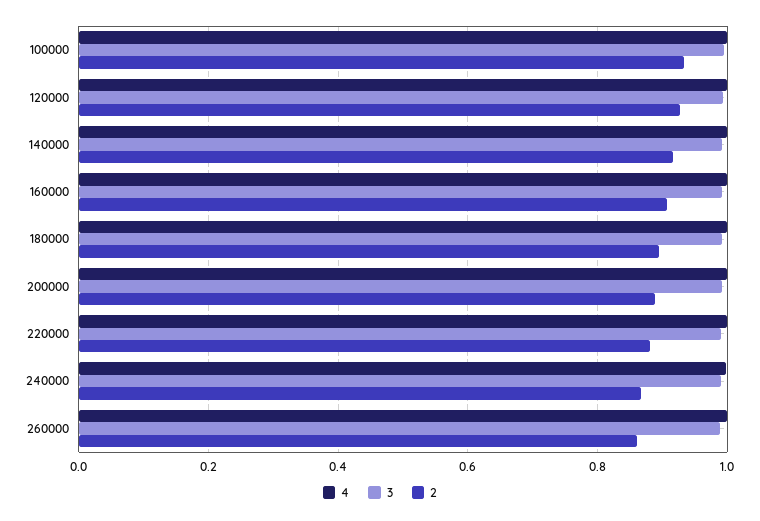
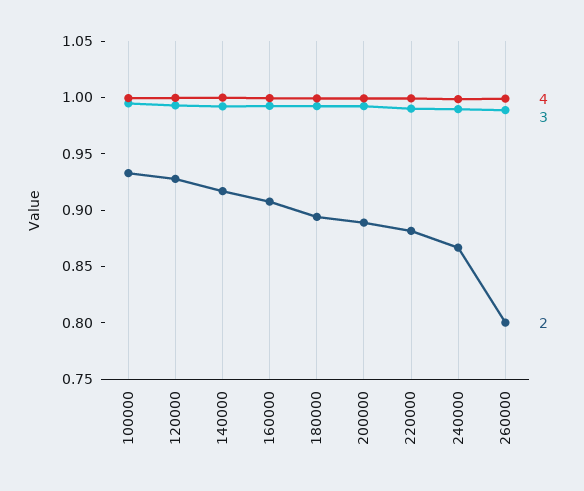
  {
    "4": {
      "100000": 1,
      "120000": 1,
      "140000": 1,
      "160000": 1,
      "180000": 1,
      "200000": 1,
      "220000": 1,
      "240000": 1,
      "260000": 1
    },
    "3": {
      "100000": 0.99,
      "120000": 0.99,
      "140000": 0.99,
      "160000": 0.99,
      "180000": 0.99,
      "200000": 0.99,
      "220000": 0.99,
      "240000": 0.99,
      "260000": 0.99
    },
    "2": {
      "100000": 0.93,
      "120000": 0.93,
      "140000": 0.92,
      "160000": 0.91,
      "180000": 0.89,
      "200000": 0.89,
      "220000": 0.88,
      "240000": 0.87,
-     "260000": 0.86
+     "260000": 0.8
    }
  }

